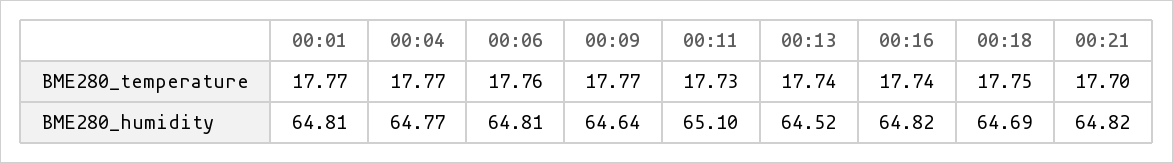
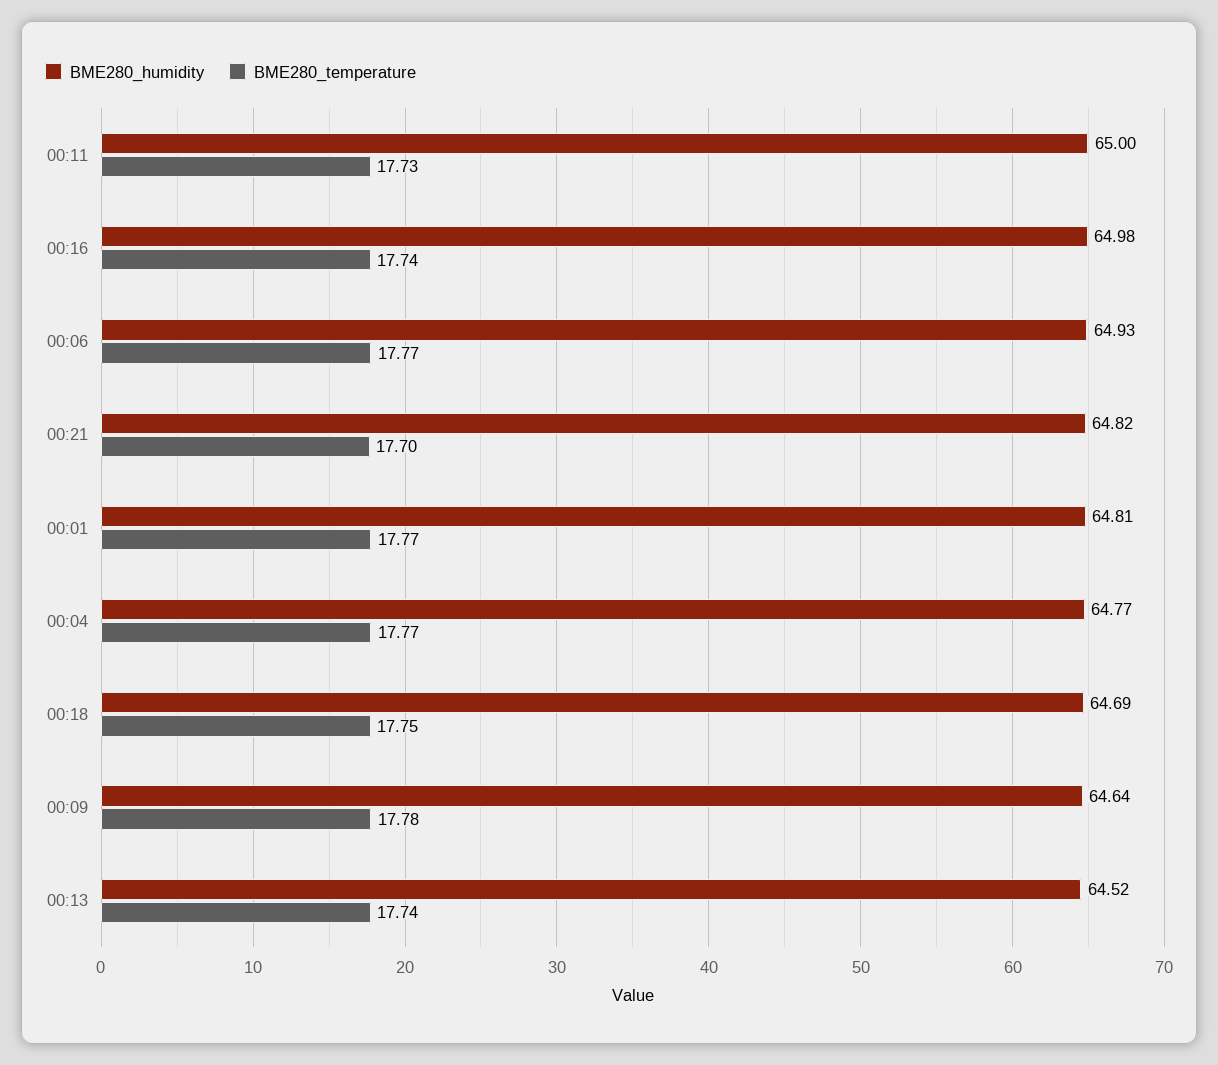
  {
    "BME280_temperature": {
      "00:01": 17.77,
      "00:04": 17.77,
-     "00:06": 17.76,
+     "00:06": 17.77,
-     "00:09": 17.77,
+     "00:09": 17.78,
      "00:11": 17.73,
      "00:13": 17.74,
      "00:16": 17.74,
      "00:18": 17.75,
      "00:21": 17.7
    },
    "BME280_humidity": {
      "00:01": 64.81,
      "00:04": 64.77,
-     "00:06": 64.81,
+     "00:06": 64.93,
      "00:09": 64.64,
-     "00:11": 65.1,
+     "00:11": 65,
      "00:13": 64.52,
-     "00:16": 64.82,
+     "00:16": 64.98,
      "00:18": 64.69,
      "00:21": 64.82
    }
  }

